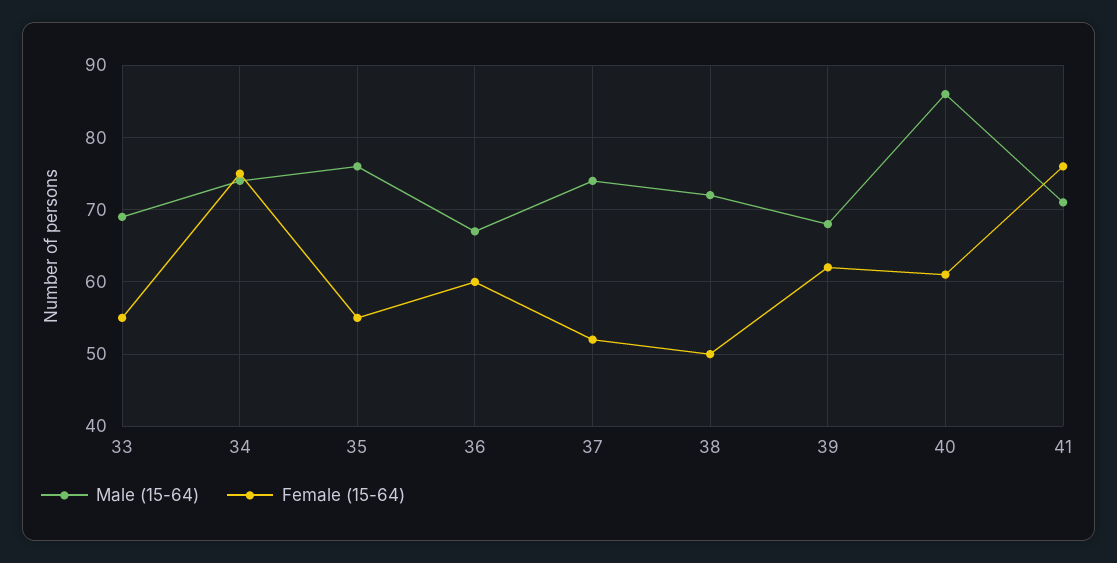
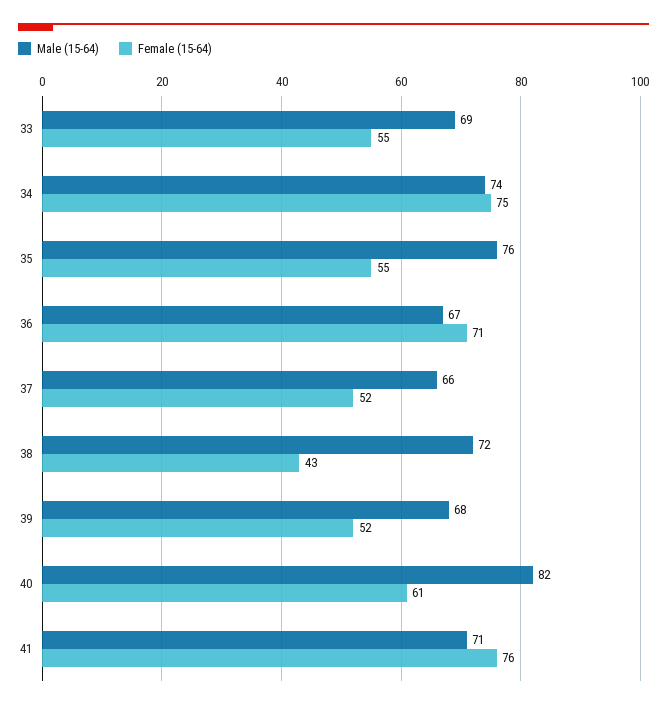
  {
    "Male (15-64)": {
      "33": 69,
      "34": 74,
      "35": 76,
      "36": 67,
-     "37": 74,
+     "37": 66,
      "38": 72,
      "39": 68,
-     "40": 86,
+     "40": 82,
      "41": 71
    },
    "Female (15-64)": {
      "33": 55,
      "34": 75,
      "35": 55,
-     "36": 60,
+     "36": 71,
      "37": 52,
-     "38": 50,
+     "38": 43,
-     "39": 62,
+     "39": 52,
      "40": 61,
      "41": 76
    }
  }

